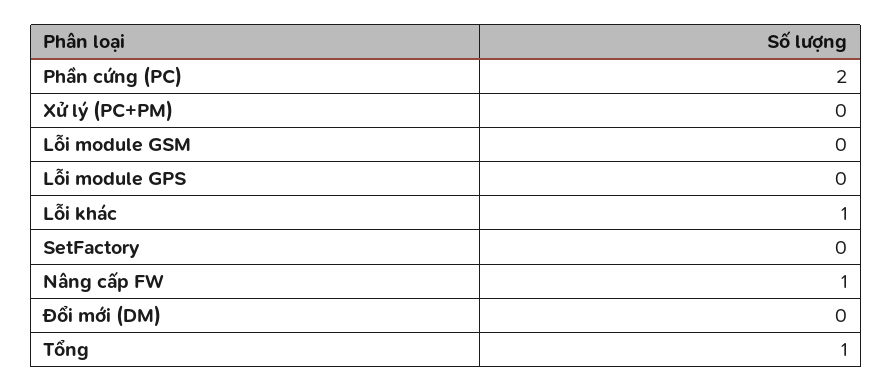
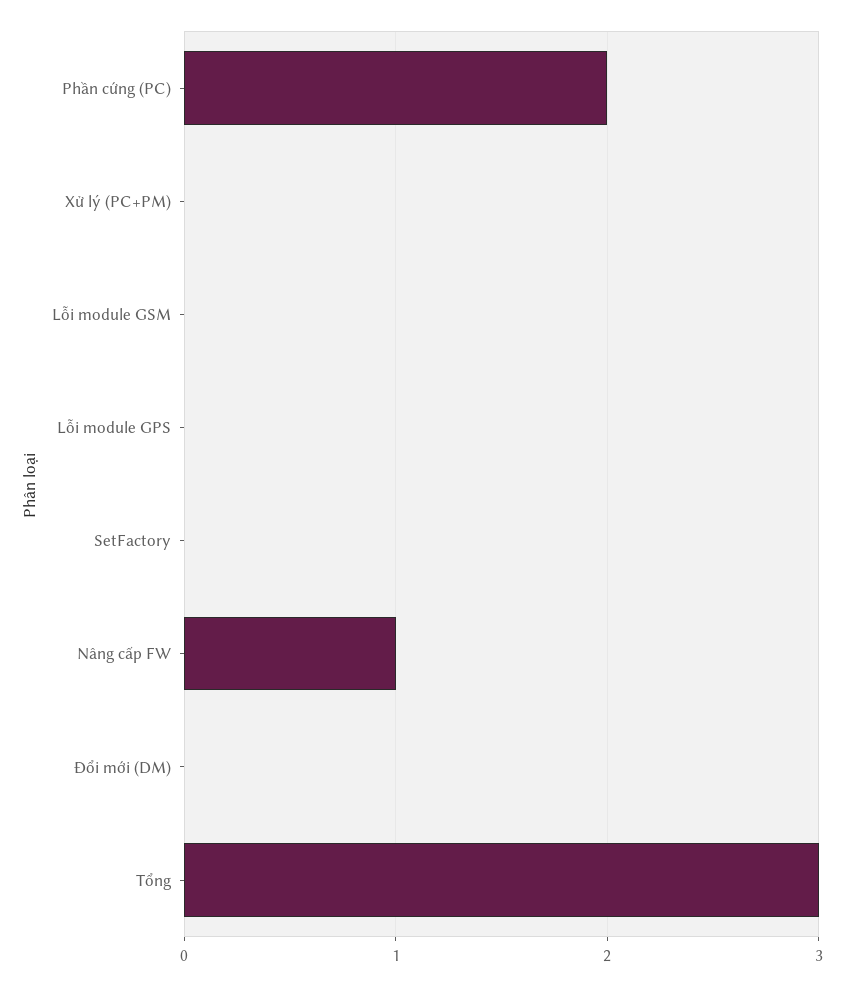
  {
    "Phần cứng (PC)": 2,
    "Xử lý (PC+PM)": 0,
    "Lỗi module GSM": 0,
    "Lỗi module GPS": 0,
-   "Lỗi khác": 1,
    "SetFactory": 0,
    "Nâng cấp FW": 1,
    "Đổi mới (DM)": 0,
-   "Tổng": 1
+   "Tổng": 3
  }

